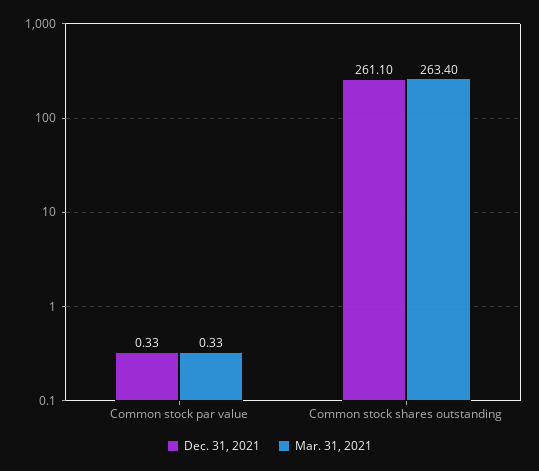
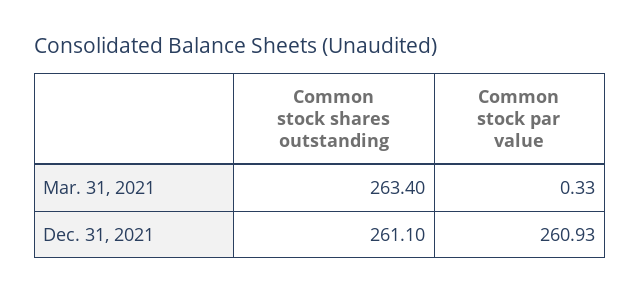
  {
    "Dec. 31, 2021": {
-     "Common stock par value": 0.33,
+     "Common stock par value": 260.93,
      "Common stock shares outstanding": 261.1
    },
    "Mar. 31, 2021": {
      "Common stock par value": 0.33,
      "Common stock shares outstanding": 263.4
    }
  }

